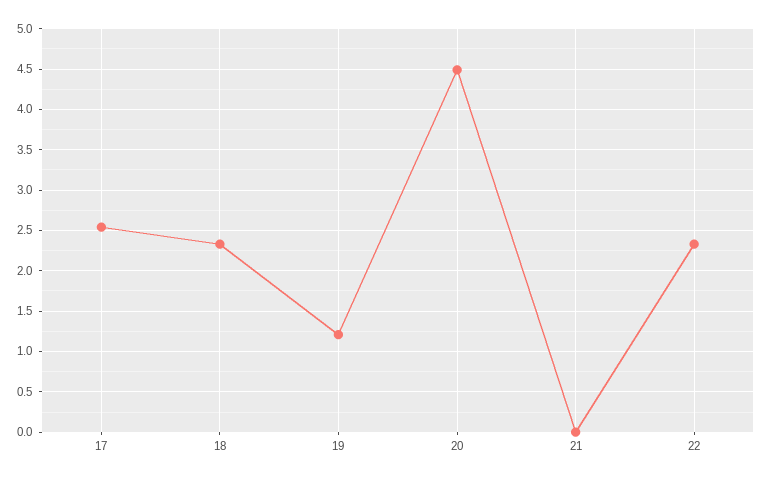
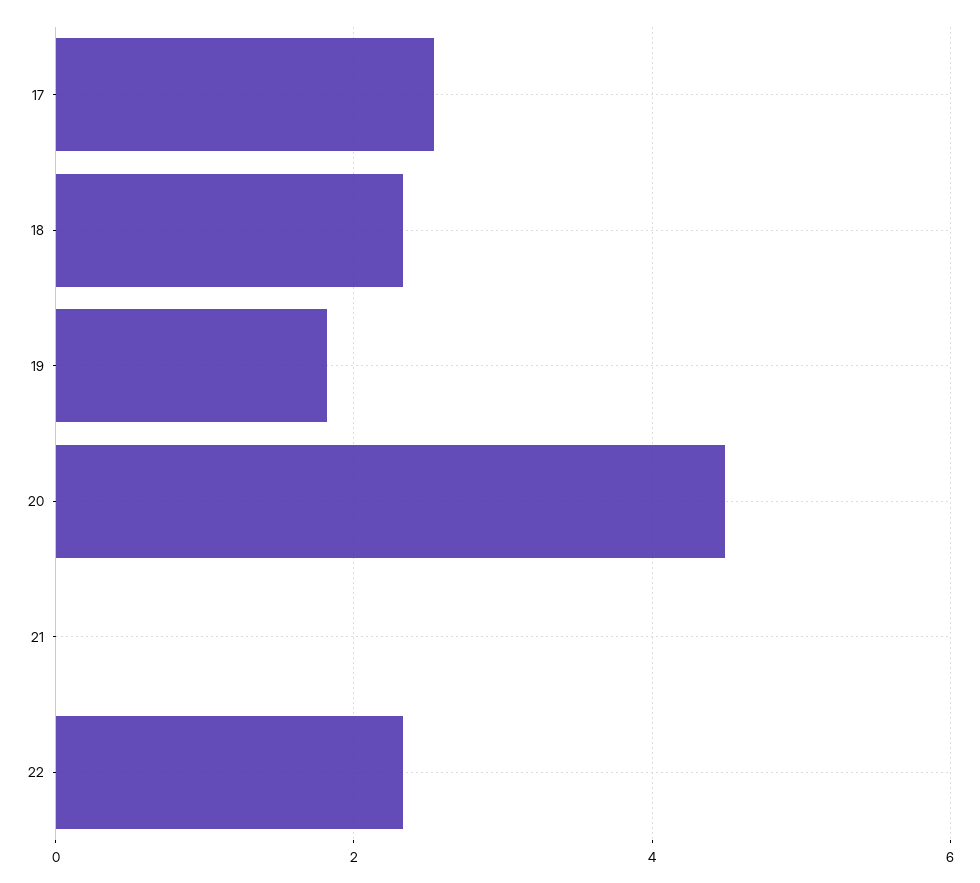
  {
    "17": 2.5,
    "18": 2.3,
-   "19": 1.2,
+   "19": 1.8,
    "20": 4.5,
    "21": 0,
    "22": 2.3
  }

